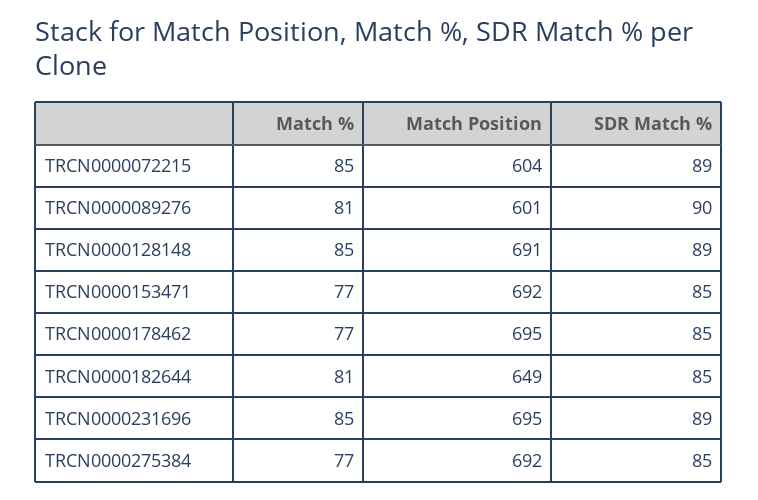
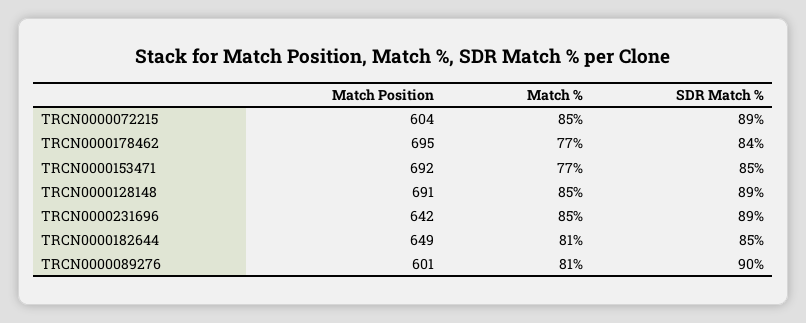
  {
    "Match %": {
      "TRCN0000072215": 85,
      "TRCN0000089276": 81,
      "TRCN0000128148": 85,
      "TRCN0000153471": 77,
      "TRCN0000178462": 77,
      "TRCN0000182644": 81,
-     "TRCN0000231696": 85,
+     "TRCN0000231696": 85
-     "TRCN0000275384": 77
    },
    "Match Position": {
      "TRCN0000072215": 604,
      "TRCN0000089276": 601,
      "TRCN0000128148": 691,
      "TRCN0000153471": 692,
      "TRCN0000178462": 695,
      "TRCN0000182644": 649,
-     "TRCN0000231696": 695,
+     "TRCN0000231696": 642
-     "TRCN0000275384": 692
    },
    "SDR Match %": {
      "TRCN0000072215": 89,
      "TRCN0000089276": 90,
      "TRCN0000128148": 89,
      "TRCN0000153471": 85,
-     "TRCN0000178462": 85,
+     "TRCN0000178462": 84,
      "TRCN0000182644": 85,
-     "TRCN0000231696": 89,
+     "TRCN0000231696": 89
-     "TRCN0000275384": 85
    }
  }

